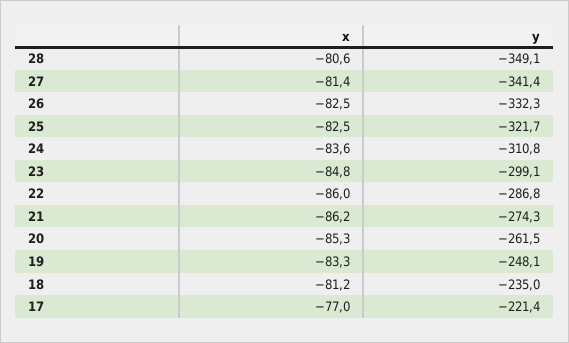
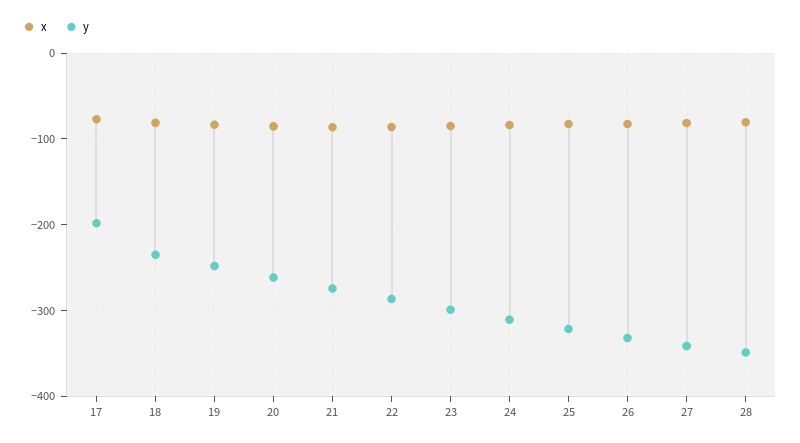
  {
    "x": {
      "28": -80.6,
      "27": -81.4,
      "26": -82.5,
      "25": -82.5,
      "24": -83.6,
      "23": -84.8,
      "22": -86,
      "21": -86.2,
      "20": -85.3,
      "19": -83.3,
      "18": -81.2,
      "17": -77
    },
    "y": {
      "28": -349.1,
      "27": -341.4,
      "26": -332.3,
      "25": -321.7,
      "24": -310.8,
      "23": -299.1,
      "22": -286.8,
      "21": -274.3,
      "20": -261.5,
      "19": -248.1,
      "18": -235,
-     "17": -221.4
+     "17": -200
    }
  }

